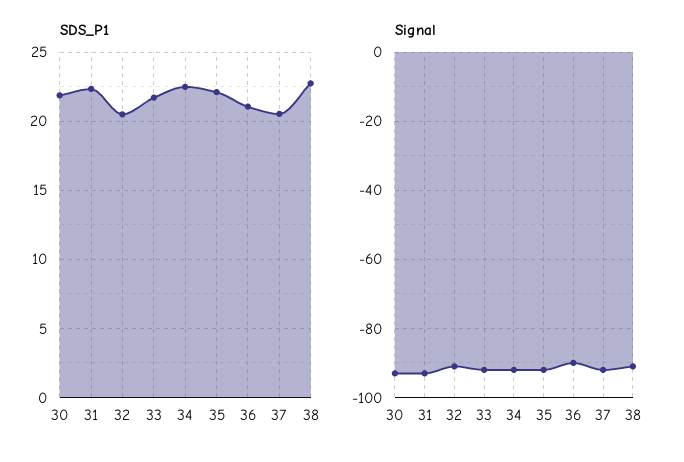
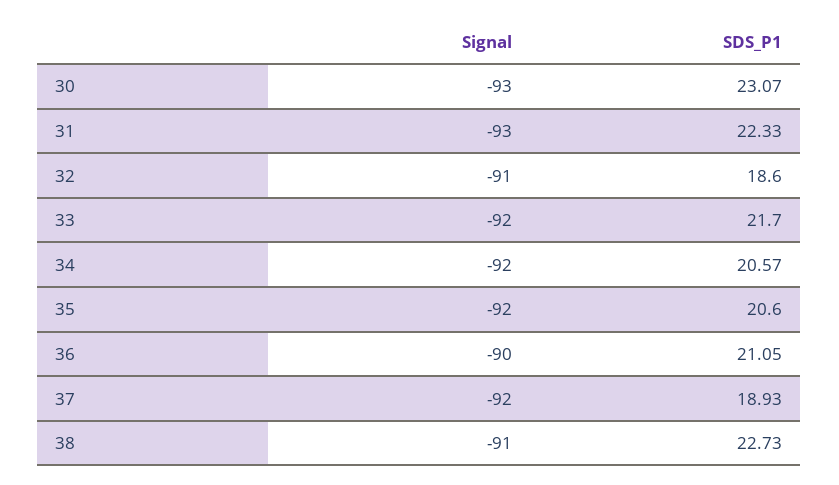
  {
    "SDS_P1": {
-     "30": 22,
+     "30": 23.07,
      "31": 22.33,
-     "32": 20.5,
+     "32": 18.6,
      "33": 21.7,
-     "34": 22.5,
+     "34": 20.57,
-     "35": 22,
+     "35": 20.6,
      "36": 21.05,
-     "37": 20.5,
+     "37": 18.93,
      "38": 22.73
    },
    "Signal": {
      "30": -93,
      "31": -93,
      "32": -91,
      "33": -92,
      "34": -92,
      "35": -92,
      "36": -90,
      "37": -92,
      "38": -91
    }
  }

